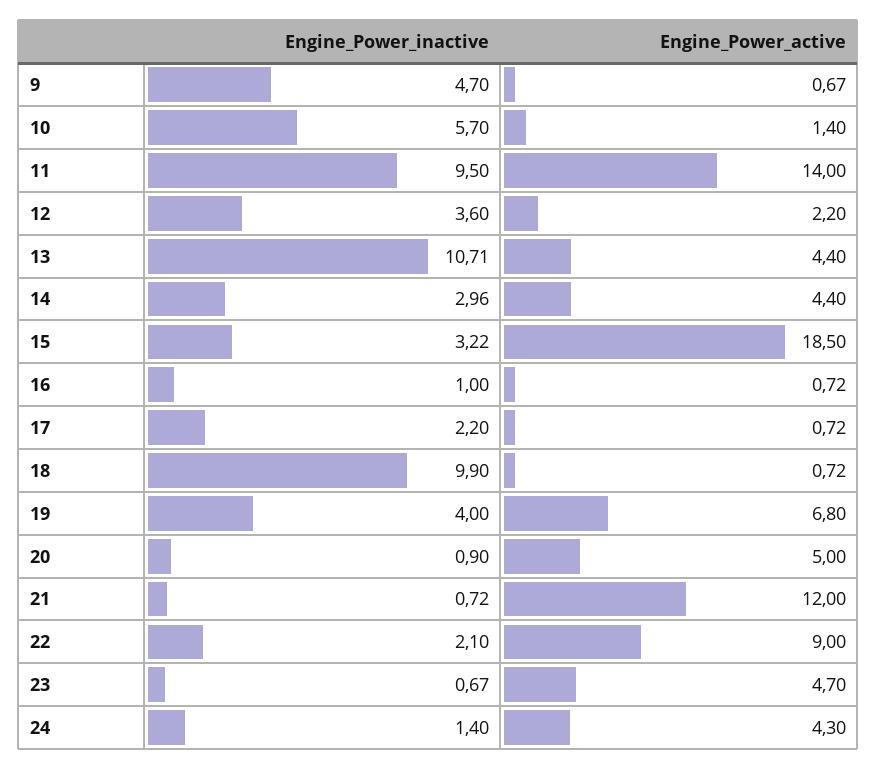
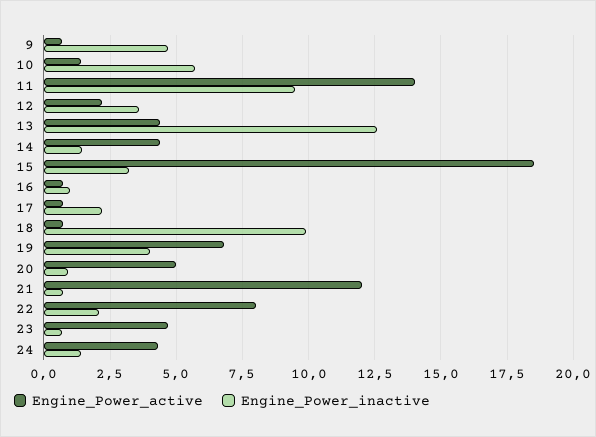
  {
    "Engine_Power_inactive": {
      "9": 4.7,
      "10": 5.7,
      "11": 9.5,
      "12": 3.6,
-     "13": 10.71,
+     "13": 12.5,
-     "14": 2.96,
+     "14": 1.5,
      "15": 3.22,
      "16": 1,
      "17": 2.2,
      "18": 9.9,
      "19": 4,
      "20": 0.9,
      "21": 0.72,
      "22": 2.1,
      "23": 0.67,
      "24": 1.4
    },
    "Engine_Power_active": {
      "9": 0.67,
      "10": 1.4,
      "11": 14,
      "12": 2.2,
      "13": 4.4,
      "14": 4.4,
      "15": 18.5,
      "16": 0.72,
      "17": 0.72,
      "18": 0.72,
      "19": 6.8,
      "20": 5,
      "21": 12,
-     "22": 9,
+     "22": 8,
      "23": 4.7,
      "24": 4.3
    }
  }

